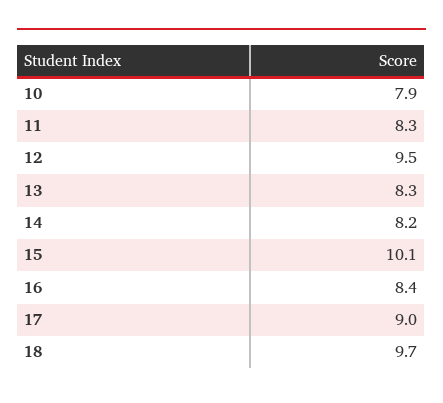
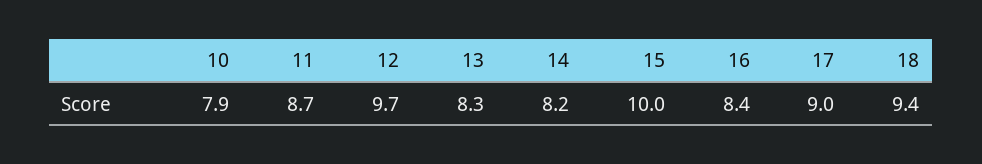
  {
    "10": 7.9,
-   "11": 8.3,
+   "11": 8.7,
-   "12": 9.5,
+   "12": 9.7,
    "13": 8.3,
    "14": 8.2,
-   "15": 10.1,
+   "15": 10,
    "16": 8.4,
    "17": 9,
-   "18": 9.7
+   "18": 9.4
  }

